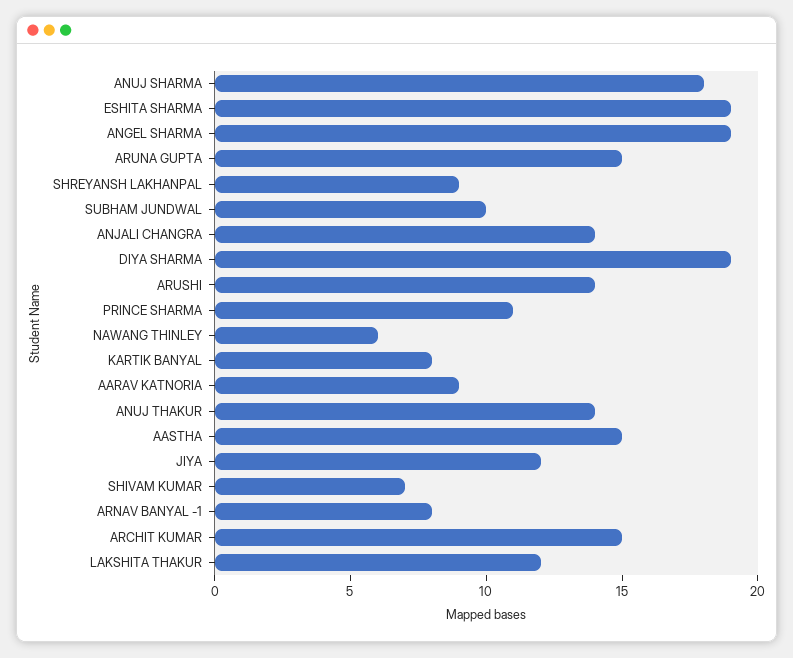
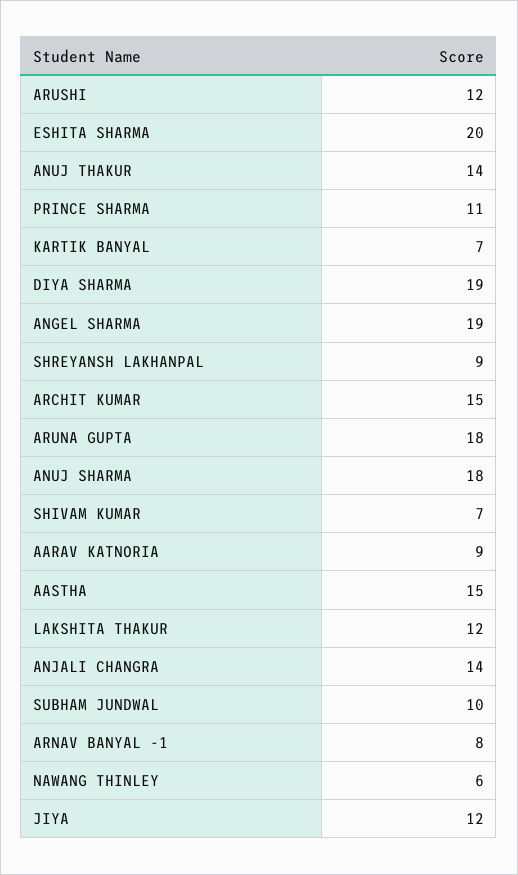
  {
    "ANUJ SHARMA": 18,
-   "ESHITA SHARMA": 19,
+   "ESHITA SHARMA": 20,
    "ANGEL SHARMA": 19,
-   "ARUNA GUPTA": 15,
+   "ARUNA GUPTA": 18,
    "SHREYANSH LAKHANPAL": 9,
    "SUBHAM JUNDWAL": 10,
    "ANJALI CHANGRA": 14,
    "DIYA SHARMA": 19,
-   "ARUSHI": 14,
+   "ARUSHI": 12,
    "PRINCE SHARMA": 11,
    "NAWANG THINLEY": 6,
-   "KARTIK BANYAL": 8,
+   "KARTIK BANYAL": 7,
    "AARAV KATNORIA": 9,
    "ANUJ THAKUR": 14,
    "AASTHA": 15,
    "JIYA": 12,
    "SHIVAM KUMAR": 7,
    "ARNAV BANYAL -1": 8,
    "ARCHIT KUMAR": 15,
    "LAKSHITA THAKUR": 12
  }

